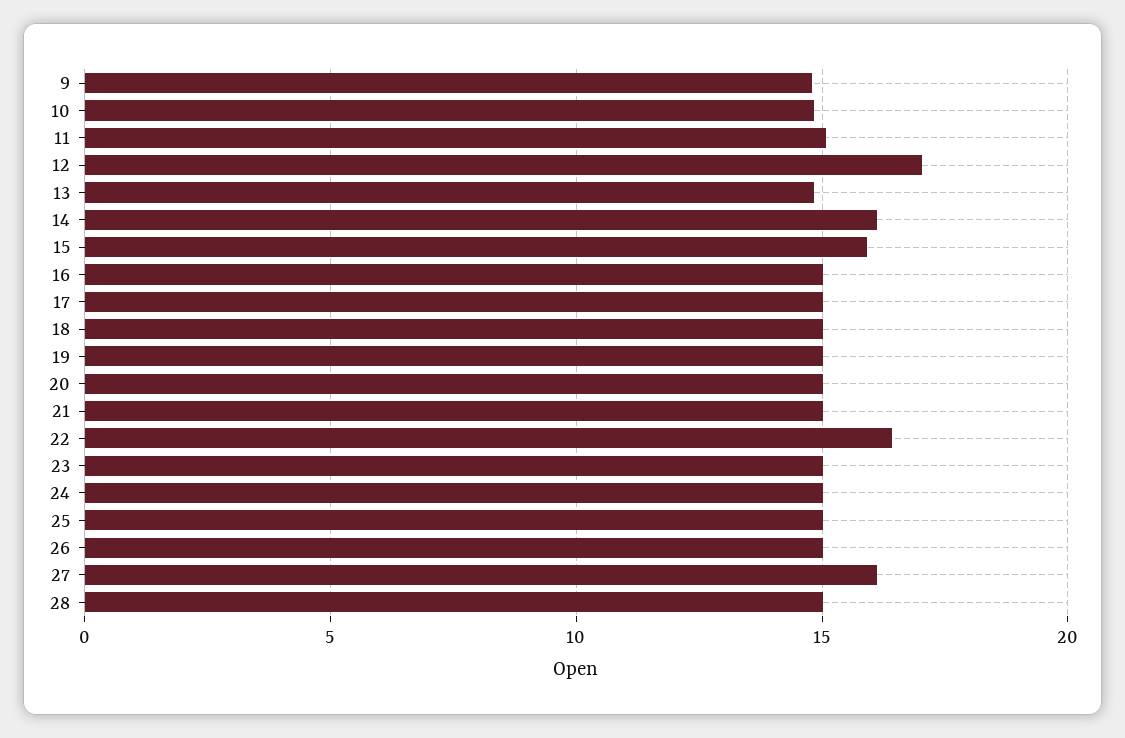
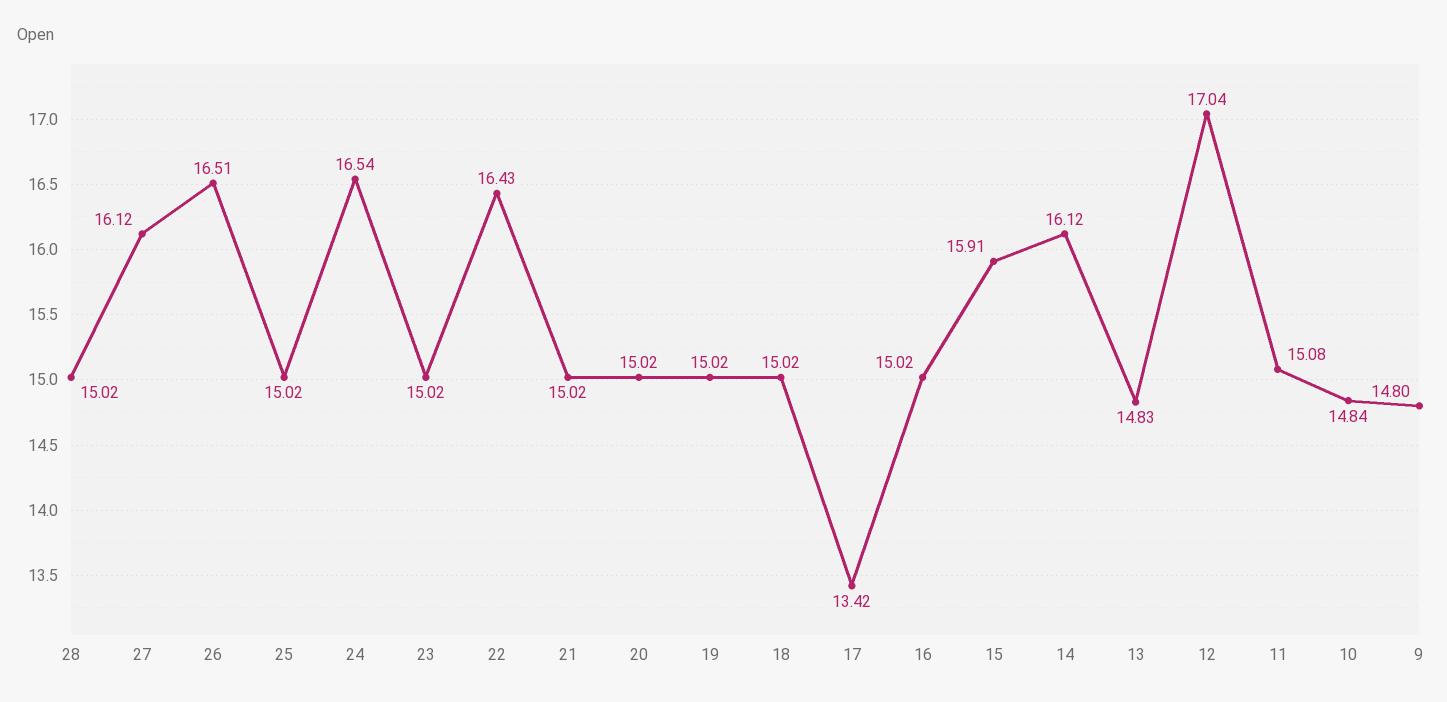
  {
    "9": 14.8,
    "10": 14.84,
    "11": 15.08,
    "12": 17.04,
    "13": 14.83,
    "14": 16.12,
    "15": 15.91,
    "16": 15.02,
-   "17": 15,
+   "17": 13.42,
    "18": 15.02,
    "19": 15.02,
    "20": 15.02,
    "21": 15.02,
    "22": 16.43,
    "23": 15.02,
-   "24": 15,
+   "24": 16.54,
    "25": 15.02,
-   "26": 15,
+   "26": 16.51,
    "27": 16.12,
    "28": 15.02
  }

